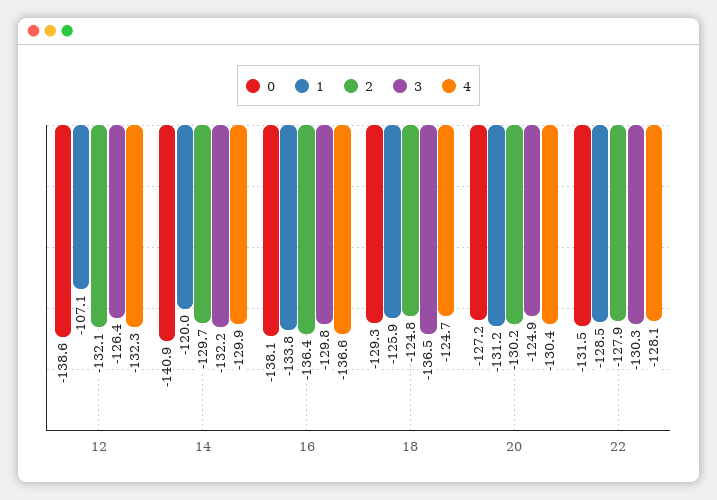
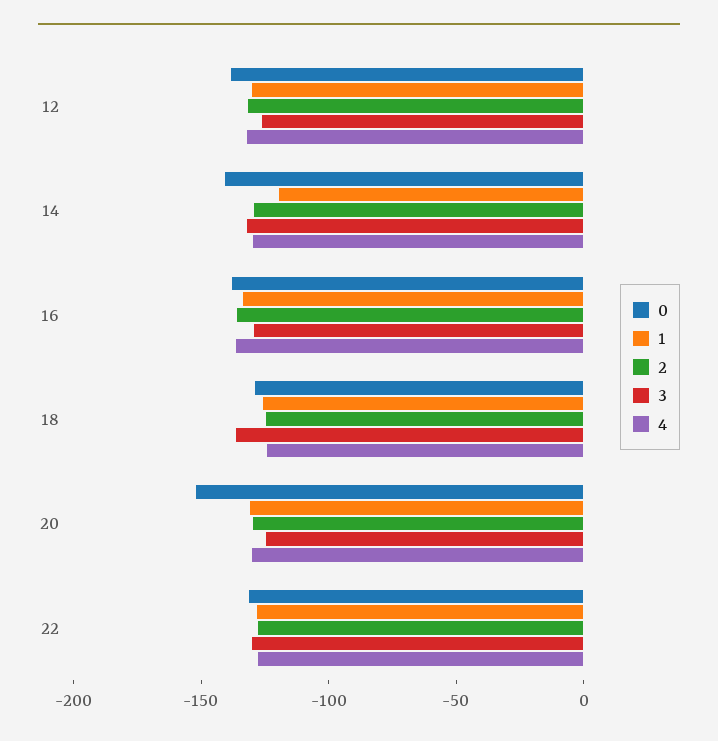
  {
    "0": {
      "12": -138.6,
      "14": -140.9,
      "16": -138.1,
      "18": -129.3,
-     "20": -127.2,
+     "20": -150,
      "22": -131.5
    },
    "1": {
-     "12": -107.1,
+     "12": -130,
      "14": -120,
      "16": -133.8,
      "18": -125.9,
      "20": -131.2,
      "22": -128.5
    },
    "2": {
      "12": -132.1,
      "14": -129.7,
      "16": -136.4,
      "18": -124.8,
      "20": -130.2,
      "22": -127.9
    },
    "3": {
      "12": -126.4,
      "14": -132.2,
      "16": -129.8,
      "18": -136.5,
      "20": -124.9,
      "22": -130.3
    },
    "4": {
      "12": -132.3,
      "14": -129.9,
      "16": -136.6,
      "18": -124.7,
      "20": -130.4,
      "22": -128.1
    }
  }

